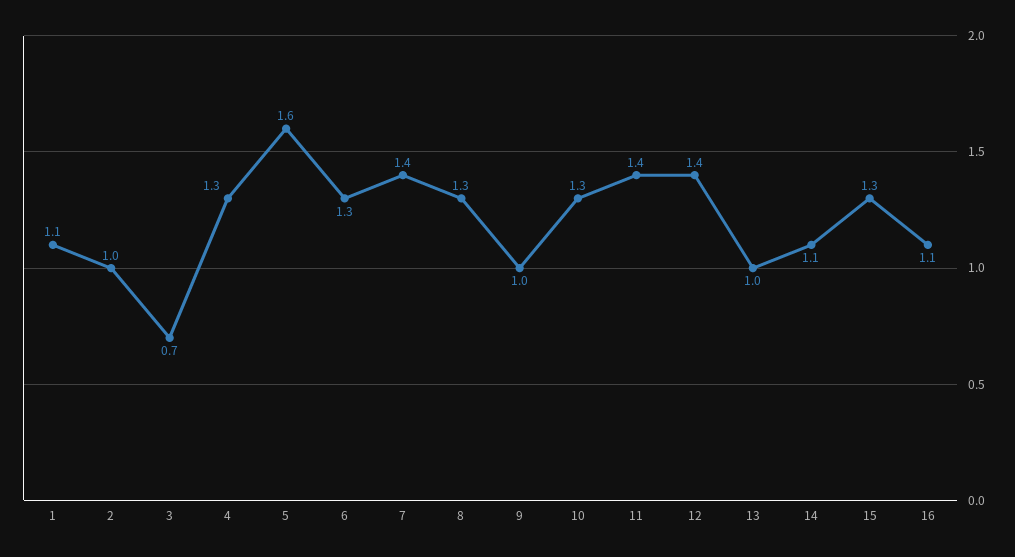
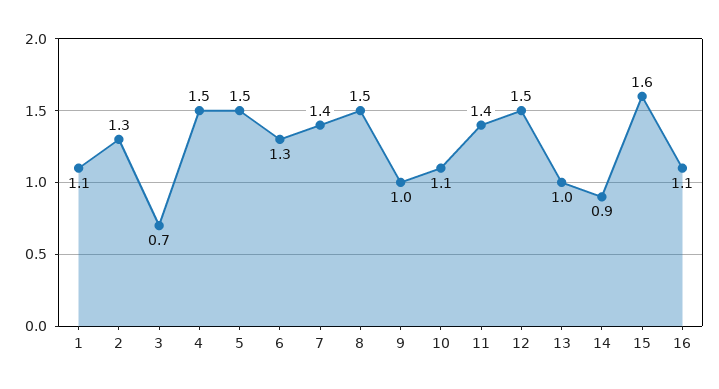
  {
    "1": 1.1,
-   "2": 1,
+   "2": 1.3,
    "3": 0.7,
-   "4": 1.3,
+   "4": 1.5,
-   "5": 1.6,
+   "5": 1.5,
    "6": 1.3,
    "7": 1.4,
-   "8": 1.3,
+   "8": 1.5,
    "9": 1,
-   "10": 1.3,
+   "10": 1.1,
    "11": 1.4,
-   "12": 1.4,
+   "12": 1.5,
    "13": 1,
-   "14": 1.1,
+   "14": 0.9,
-   "15": 1.3,
+   "15": 1.6,
    "16": 1.1
  }

